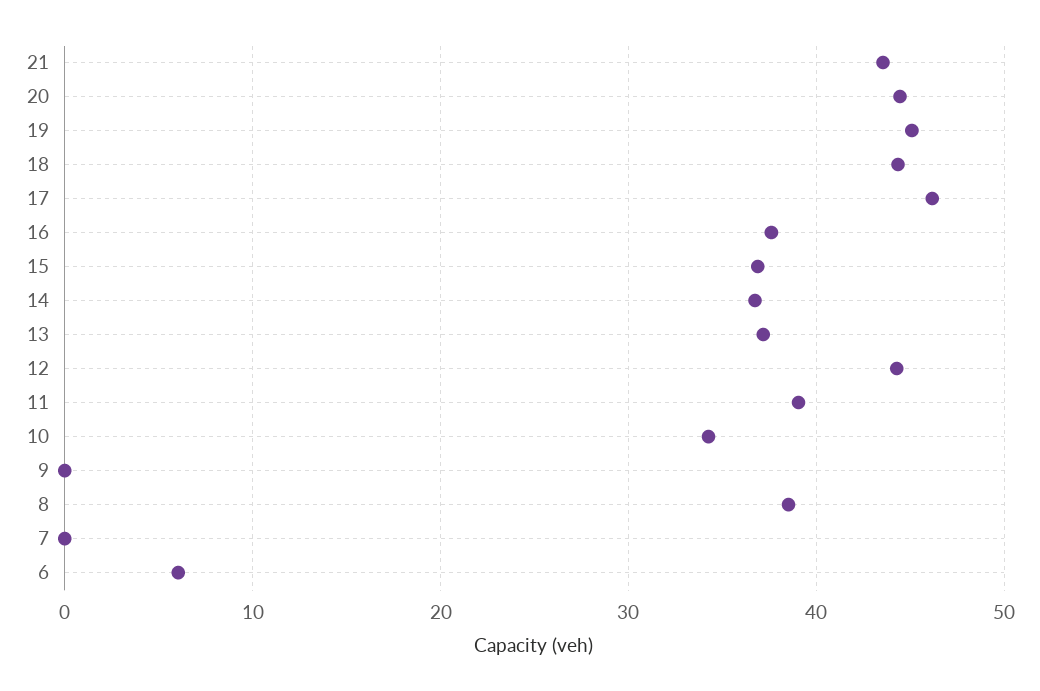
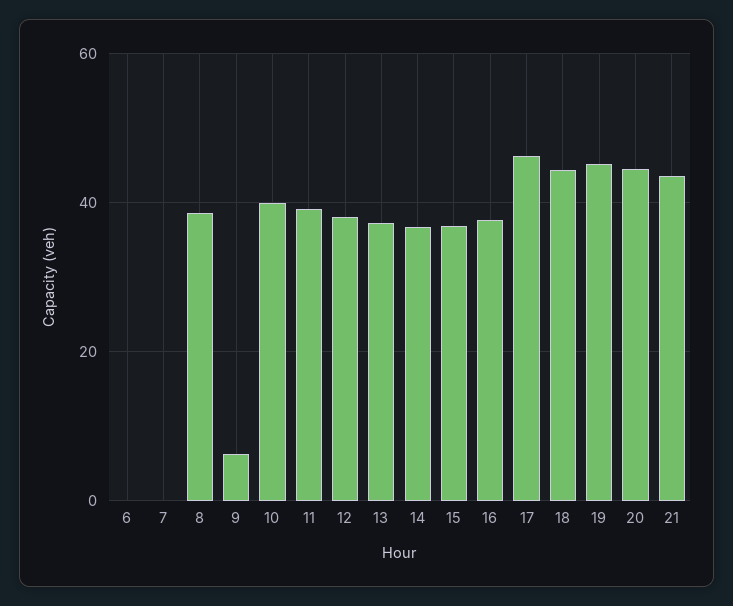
  {
    "21": 44,
    "20": 44,
    "19": 45,
    "18": 44,
    "17": 46,
    "16": 38,
    "15": 37,
    "14": 37,
    "13": 37,
-   "12": 44,
+   "12": 38,
    "11": 39,
-   "10": 34,
+   "10": 40,
-   "9": 0,
+   "9": 6,
    "8": 39,
    "7": 0,
-   "6": 6
+   "6": 0
  }

